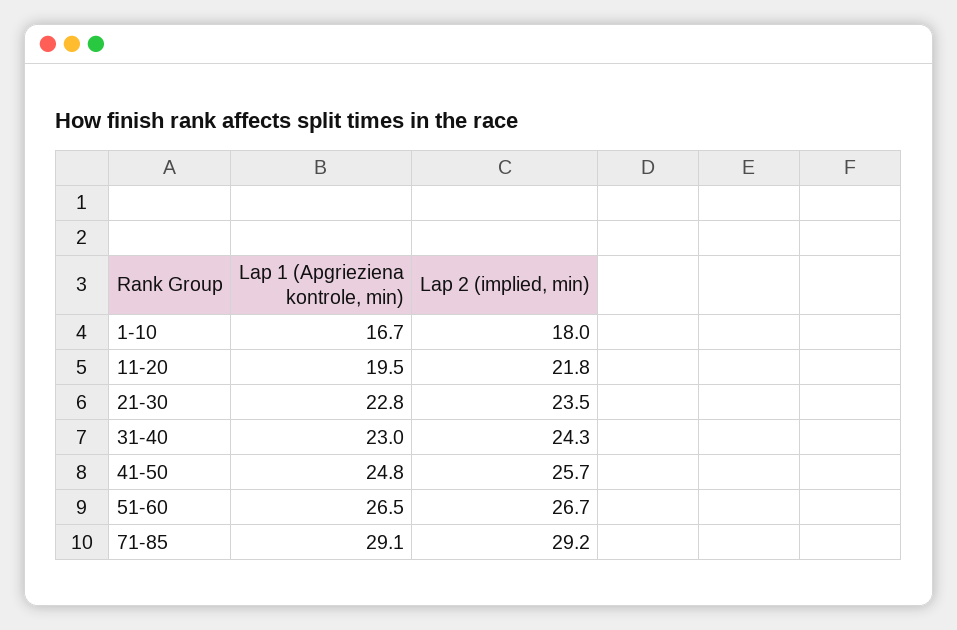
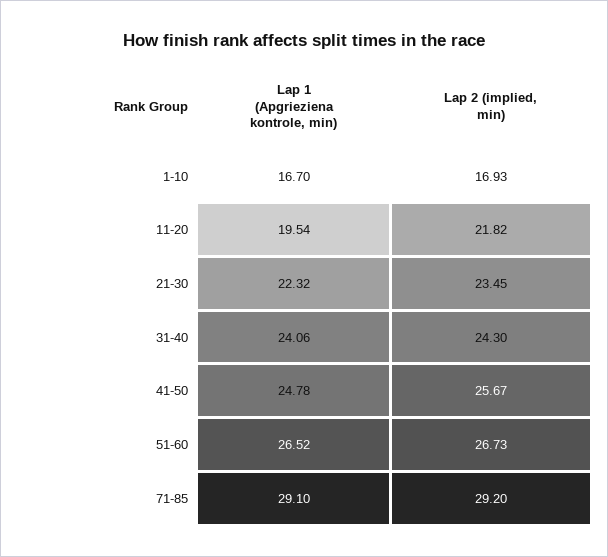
  {
    "Lap 1 (Apgrieziena kontrole, min)": {
      "1-10": 16.7,
      "11-20": 19.54,
-     "21-30": 22.8,
+     "21-30": 22.32,
-     "31-40": 23,
+     "31-40": 24.06,
      "41-50": 24.78,
      "51-60": 26.52,
      "71-85": 29.1
    },
    "Lap 2 (implied, min)": {
-     "1-10": 18,
+     "1-10": 16.93,
      "11-20": 21.82,
      "21-30": 23.45,
      "31-40": 24.3,
      "41-50": 25.67,
      "51-60": 26.73,
      "71-85": 29.2
    }
  }

